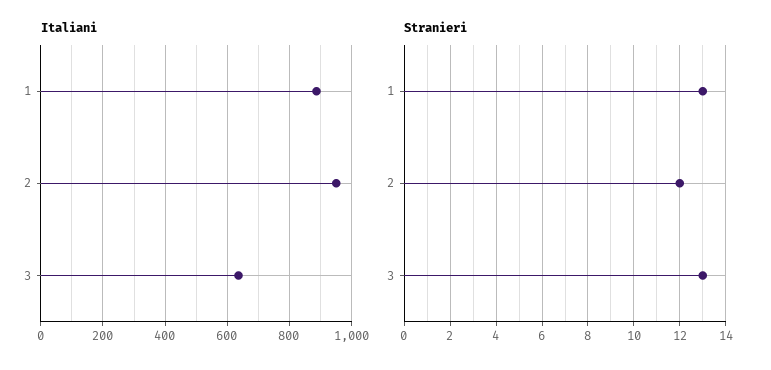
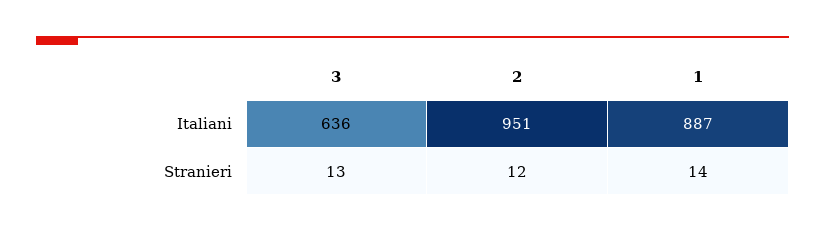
  {
    "Italiani": {
      "1": 887,
      "2": 951,
      "3": 636
    },
    "Stranieri": {
-     "1": 13,
+     "1": 14,
      "2": 12,
      "3": 13
    }
  }

